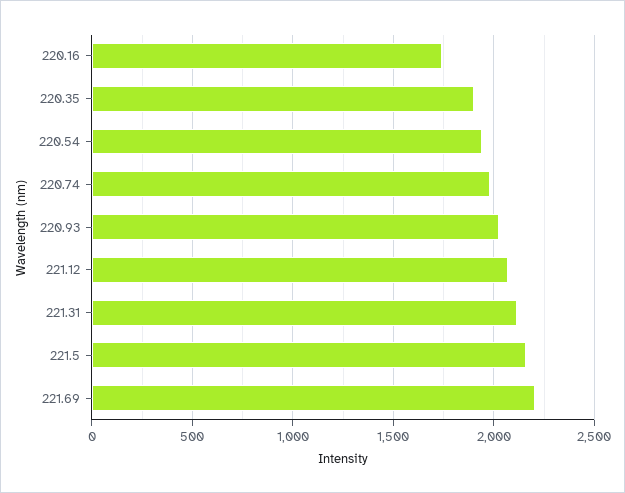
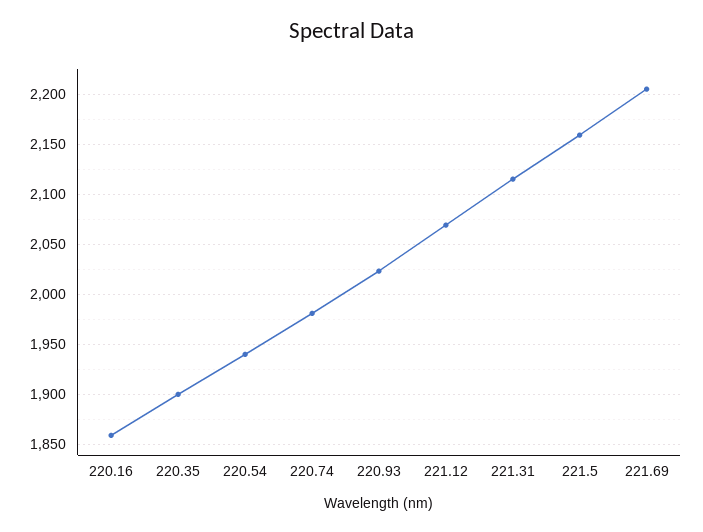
  {
-   "220.16": 1750,
+   "220.16": 1860,
    "220.35": 1900,
    "220.54": 1940,
    "220.74": 1980,
    "220.93": 2020,
    "221.12": 2070,
    "221.31": 2120,
    "221.5": 2160,
    "221.69": 2210
  }

